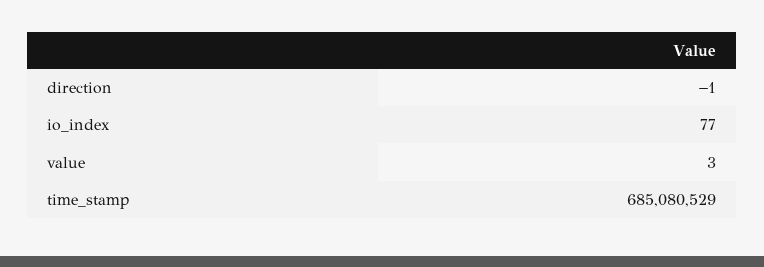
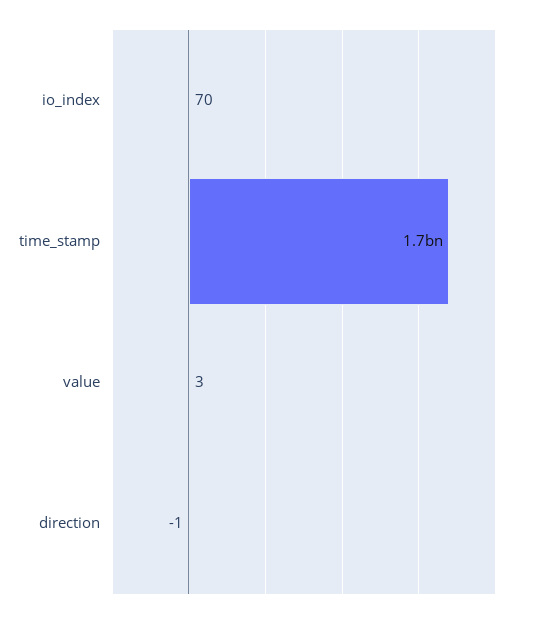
  {
    "direction": -1,
-   "io_index": 77,
+   "io_index": 70,
    "value": 3,
-   "time_stamp": 685080529
+   "time_stamp": 1700000000
  }

